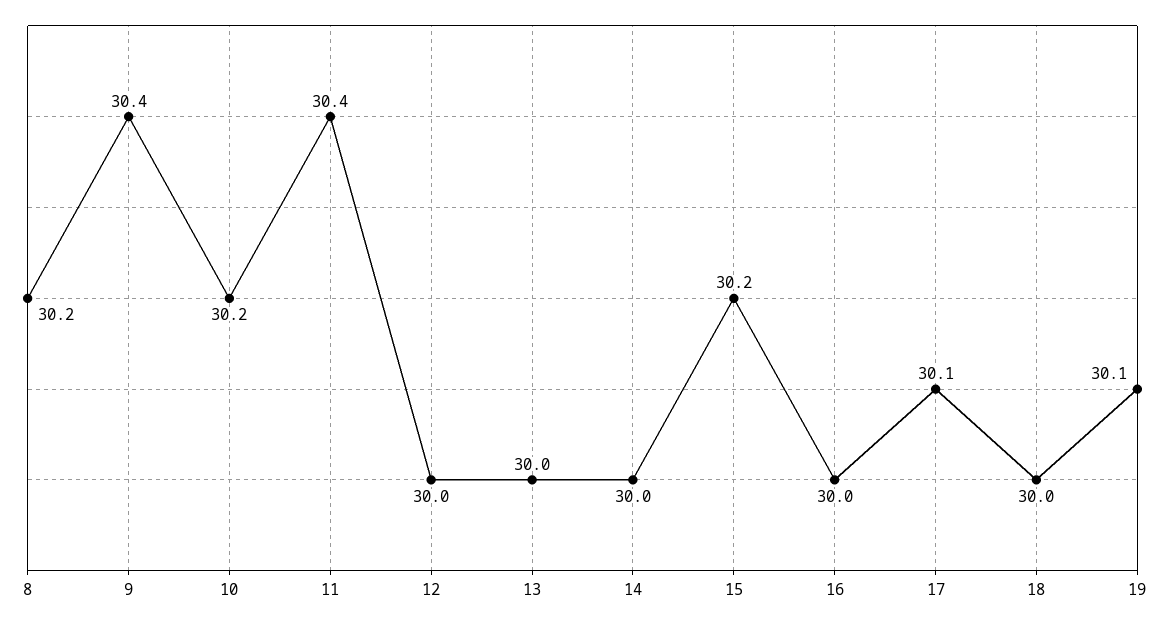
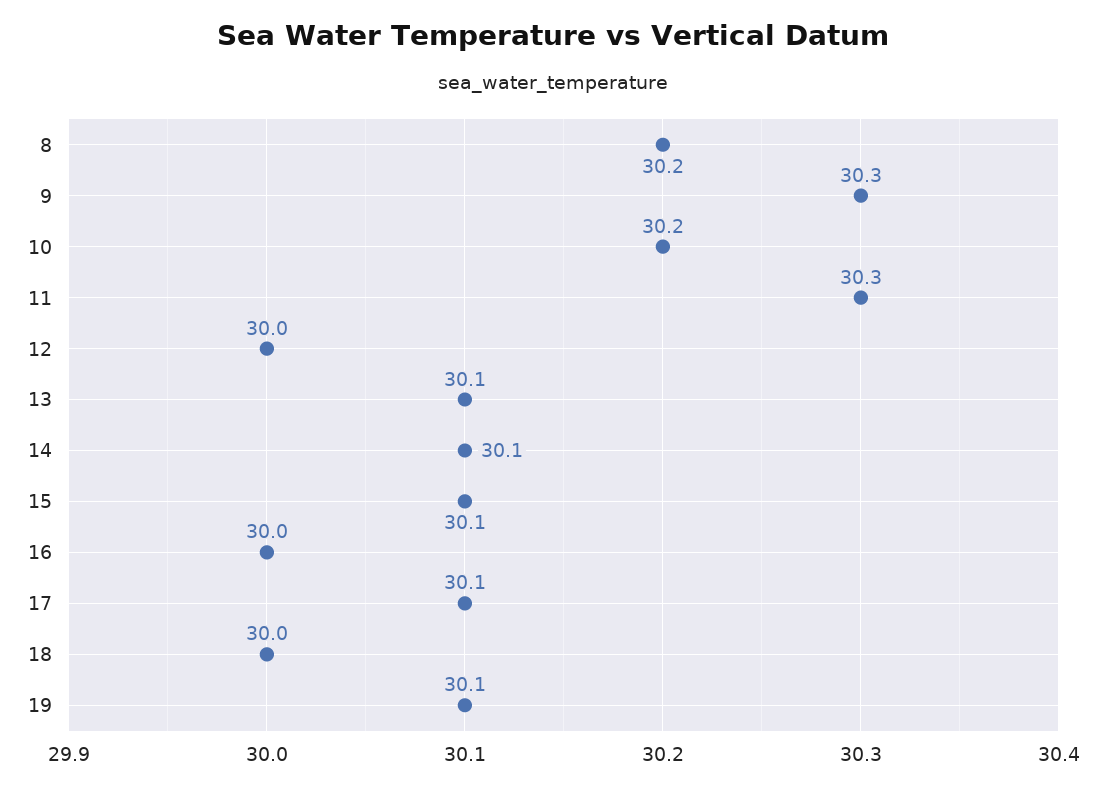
  {
    "8": 30.2,
-   "9": 30.4,
+   "9": 30.3,
    "10": 30.2,
-   "11": 30.4,
+   "11": 30.3,
    "12": 30,
-   "13": 30,
+   "13": 30.1,
-   "14": 30,
+   "14": 30.1,
-   "15": 30.2,
+   "15": 30.1,
    "16": 30,
    "17": 30.1,
    "18": 30,
    "19": 30.1
  }

